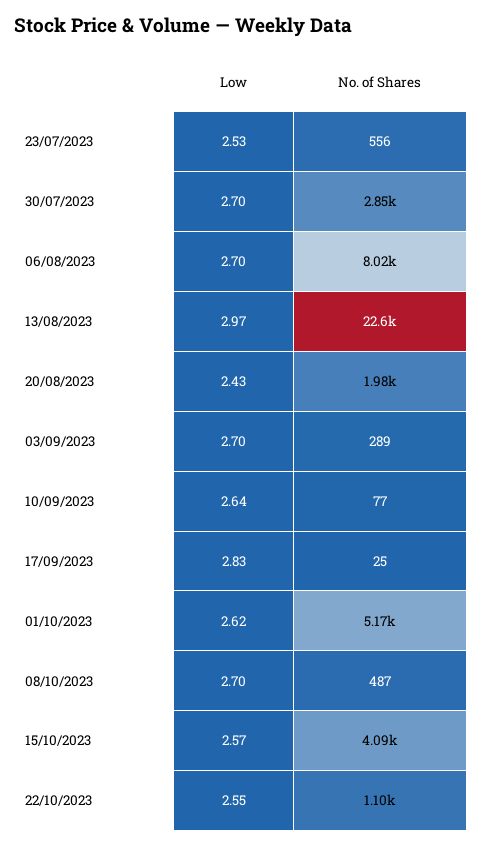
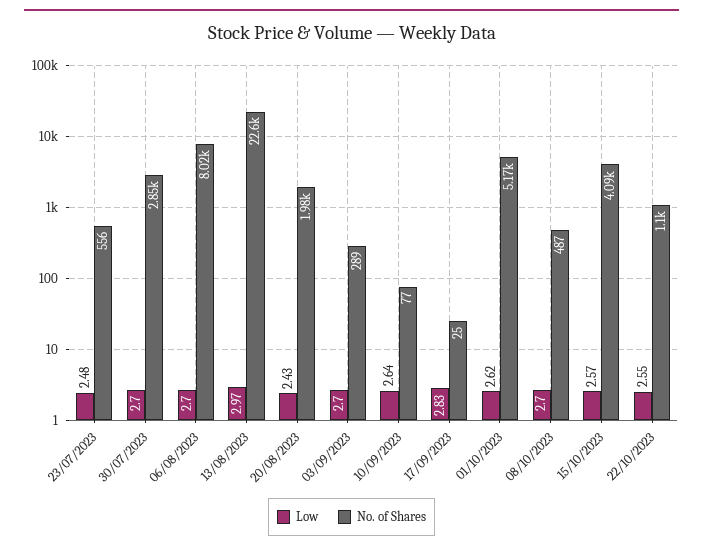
  {
    "Low": {
-     "23/07/2023": 2.53,
+     "23/07/2023": 2.48,
      "30/07/2023": 2.7,
      "06/08/2023": 2.7,
      "13/08/2023": 2.97,
      "20/08/2023": 2.43,
      "03/09/2023": 2.7,
      "10/09/2023": 2.64,
      "17/09/2023": 2.83,
      "01/10/2023": 2.62,
      "08/10/2023": 2.7,
      "15/10/2023": 2.57,
      "22/10/2023": 2.55
    },
    "No. of Shares": {
      "23/07/2023": 556,
      "30/07/2023": 2850,
      "06/08/2023": 8020,
      "13/08/2023": 22600,
      "20/08/2023": 1980,
      "03/09/2023": 289,
      "10/09/2023": 77,
      "17/09/2023": 25,
      "01/10/2023": 5170,
      "08/10/2023": 487,
      "15/10/2023": 4090,
      "22/10/2023": 1100
    }
  }

